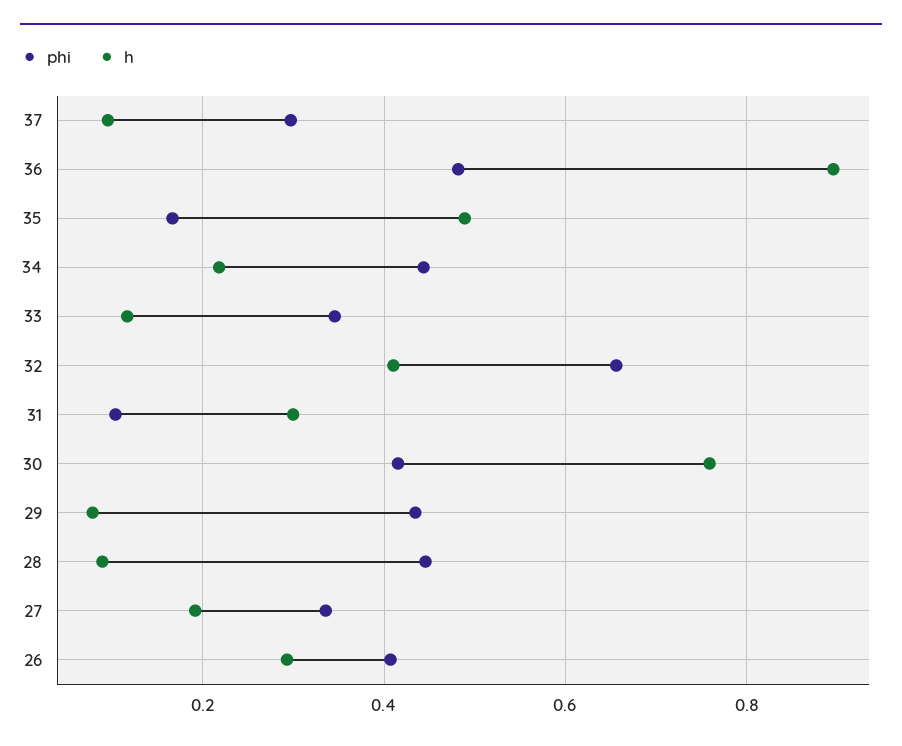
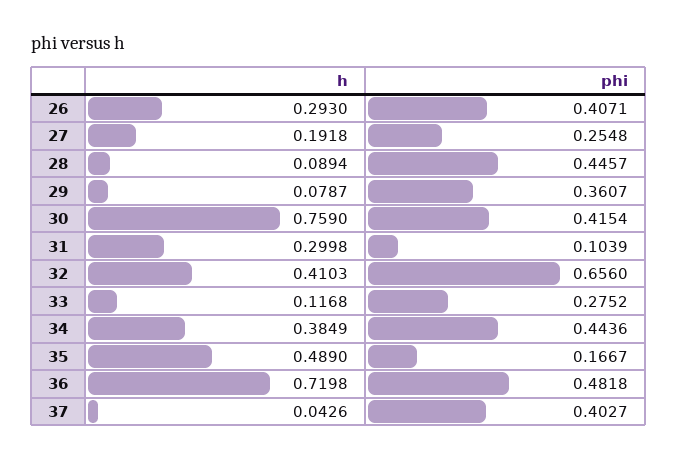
  {
    "phi": {
-     "37": 0.3,
+     "37": 0.4027,
      "36": 0.4818,
      "35": 0.1667,
      "34": 0.4436,
-     "33": 0.34,
+     "33": 0.2752,
      "32": 0.656,
      "31": 0.1039,
      "30": 0.4154,
-     "29": 0.44,
+     "29": 0.3607,
      "28": 0.4457,
-     "27": 0.34,
+     "27": 0.2548,
      "26": 0.4071
    },
    "h": {
-     "37": 0.1,
+     "37": 0.0426,
-     "36": 0.9,
+     "36": 0.7198,
      "35": 0.489,
-     "34": 0.22,
+     "34": 0.3849,
      "33": 0.1168,
      "32": 0.4103,
      "31": 0.2998,
      "30": 0.759,
      "29": 0.0787,
      "28": 0.0894,
      "27": 0.1918,
      "26": 0.293
    }
  }

